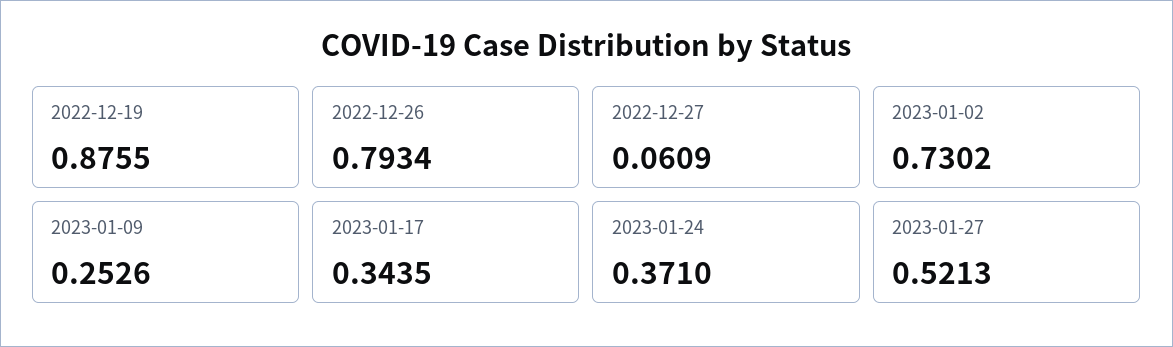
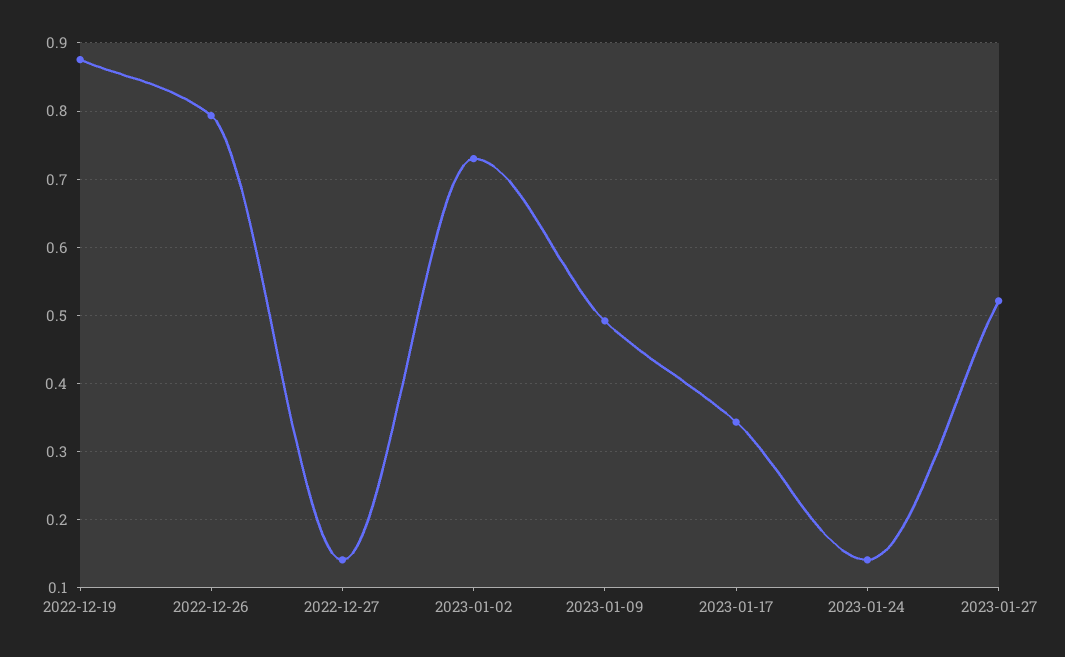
  {
    "2022-12-19": 0.8755,
    "2022-12-26": 0.7934,
-   "2022-12-27": 0.0609,
+   "2022-12-27": 0.14,
    "2023-01-02": 0.7302,
-   "2023-01-09": 0.2526,
+   "2023-01-09": 0.49,
    "2023-01-17": 0.3435,
-   "2023-01-24": 0.371,
+   "2023-01-24": 0.14,
    "2023-01-27": 0.5213
  }

